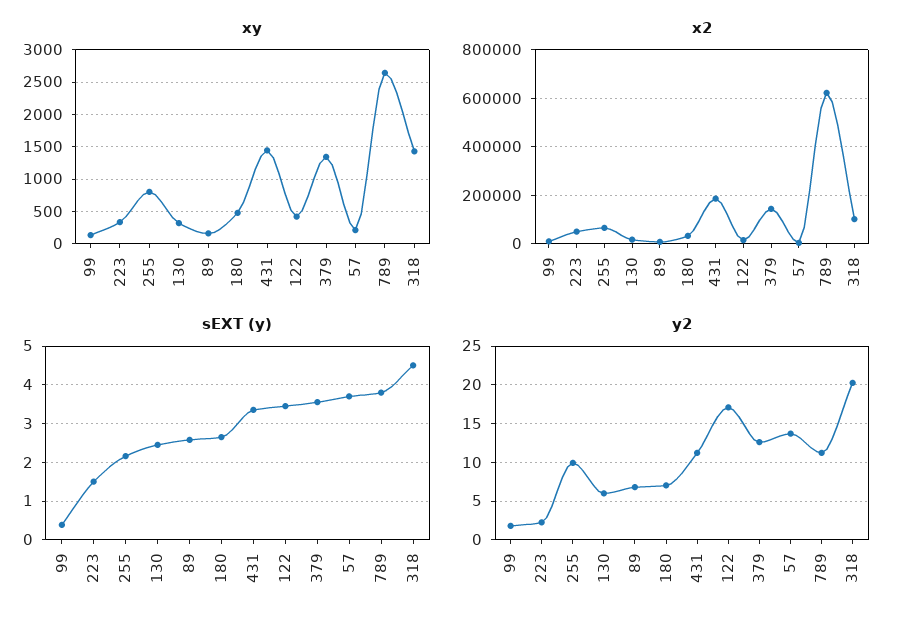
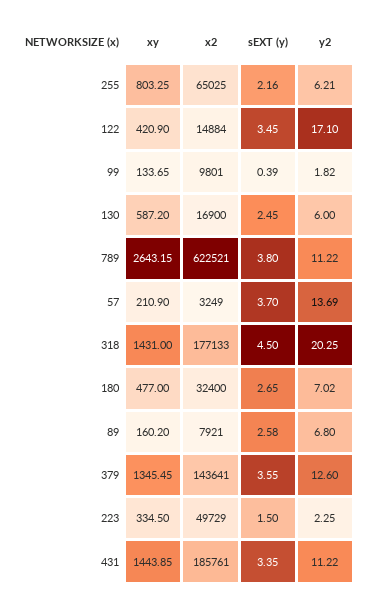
  {
    "xy": {
      "99": 133.65,
      "223": 334.5,
      "255": 803.25,
-     "130": 300,
+     "130": 587.2,
      "89": 160.2,
      "180": 477,
      "431": 1443.85,
      "122": 420.9,
      "379": 1345.45,
      "57": 210.9,
      "789": 2643.15,
      "318": 1431
    },
    "x2": {
      "99": 9801,
      "223": 49729,
      "255": 65025,
      "130": 16900,
      "89": 7921,
      "180": 32400,
      "431": 185761,
      "122": 14884,
      "379": 143641,
      "57": 3249,
      "789": 622521,
-     "318": 100000
+     "318": 177133
    },
    "sEXT (y)": {
      "99": 0.39,
      "223": 1.5,
      "255": 2.16,
      "130": 2.45,
      "89": 2.58,
      "180": 2.65,
      "431": 3.35,
      "122": 3.45,
      "379": 3.55,
      "57": 3.7,
      "789": 3.8,
      "318": 4.5
    },
    "y2": {
      "99": 1.82,
      "223": 2.25,
-     "255": 10,
+     "255": 6.21,
      "130": 6,
      "89": 6.8,
      "180": 7.02,
      "431": 11.22,
      "122": 17.1,
      "379": 12.6,
      "57": 13.69,
      "789": 11.22,
      "318": 20.25
    }
  }

